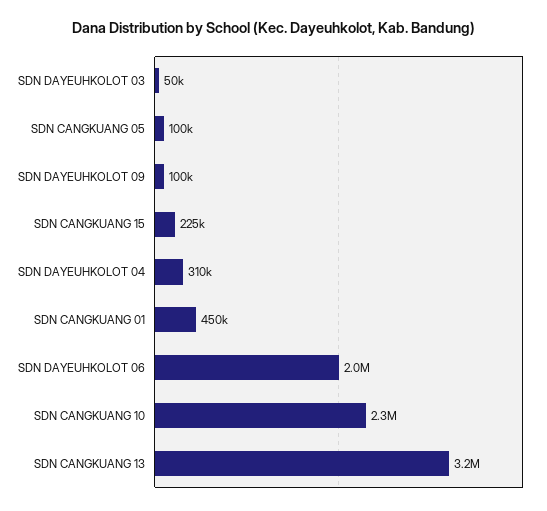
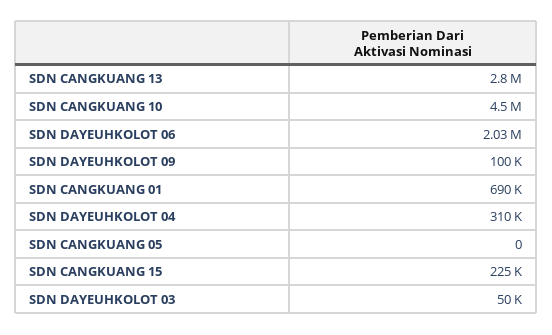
  {
    "SDN DAYEUHKOLOT 03": 50000,
-   "SDN CANGKUANG 05": 100000,
+   "SDN CANGKUANG 05": 0,
    "SDN DAYEUHKOLOT 09": 100000,
    "SDN CANGKUANG 15": 225000,
    "SDN DAYEUHKOLOT 04": 310000,
-   "SDN CANGKUANG 01": 450000,
+   "SDN CANGKUANG 01": 690000,
    "SDN DAYEUHKOLOT 06": 2030000,
-   "SDN CANGKUANG 10": 2300000,
+   "SDN CANGKUANG 10": 4500000,
-   "SDN CANGKUANG 13": 3200000
+   "SDN CANGKUANG 13": 2800000
  }

